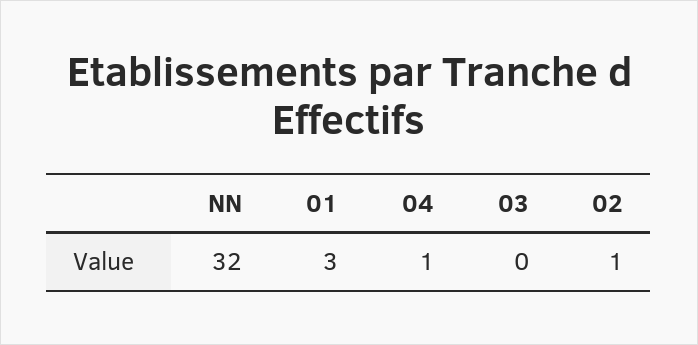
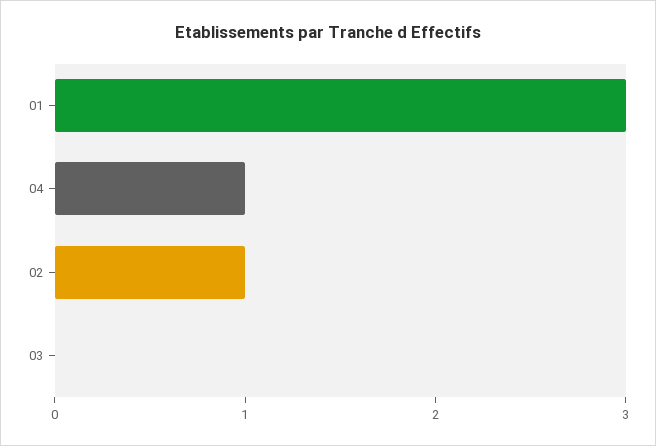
  {
-   "NN": 32,
    "01": 3,
    "04": 1,
    "03": 0,
    "02": 1
  }

